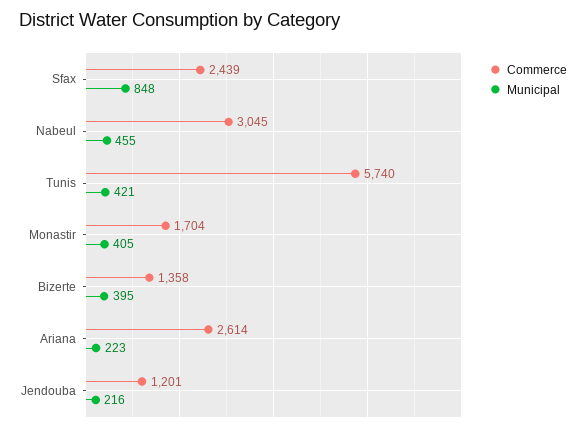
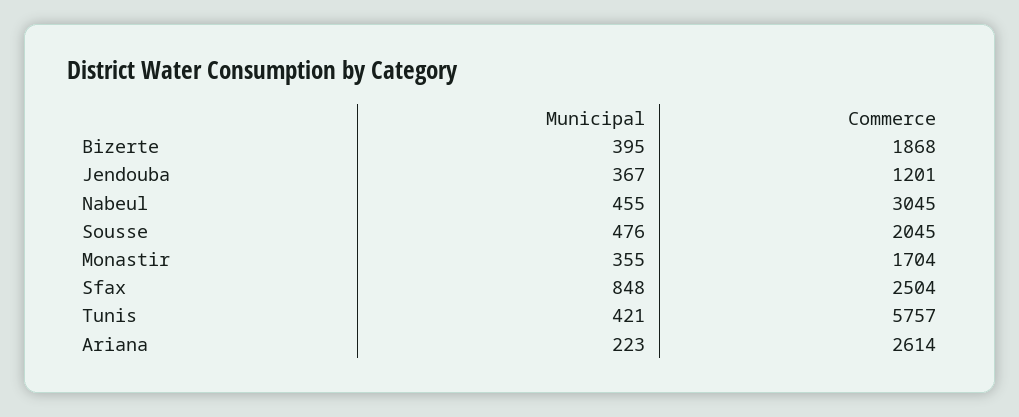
  {
    "Commerce": {
-     "Sfax": 2439,
+     "Sfax": 2504,
      "Nabeul": 3045,
-     "Tunis": 5740,
+     "Tunis": 5757,
      "Monastir": 1704,
-     "Bizerte": 1358,
+     "Bizerte": 1868,
      "Ariana": 2614,
-     "Jendouba": 1201
+     "Jendouba": 1201,
+     "Sousse": 2045
    },
    "Municipal": {
      "Sfax": 848,
      "Nabeul": 455,
      "Tunis": 421,
-     "Monastir": 405,
+     "Monastir": 355,
      "Bizerte": 395,
      "Ariana": 223,
-     "Jendouba": 216
+     "Jendouba": 367,
+     "Sousse": 476
    }
  }

